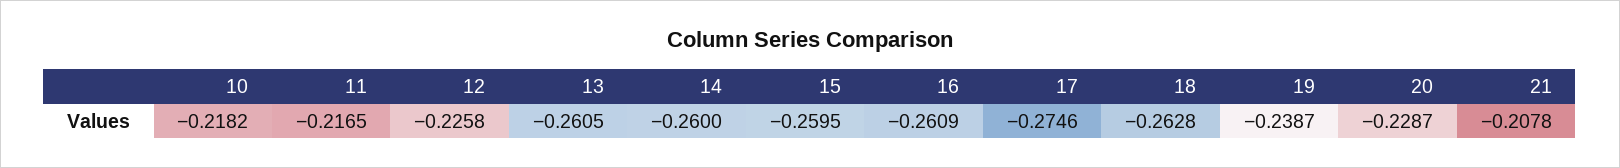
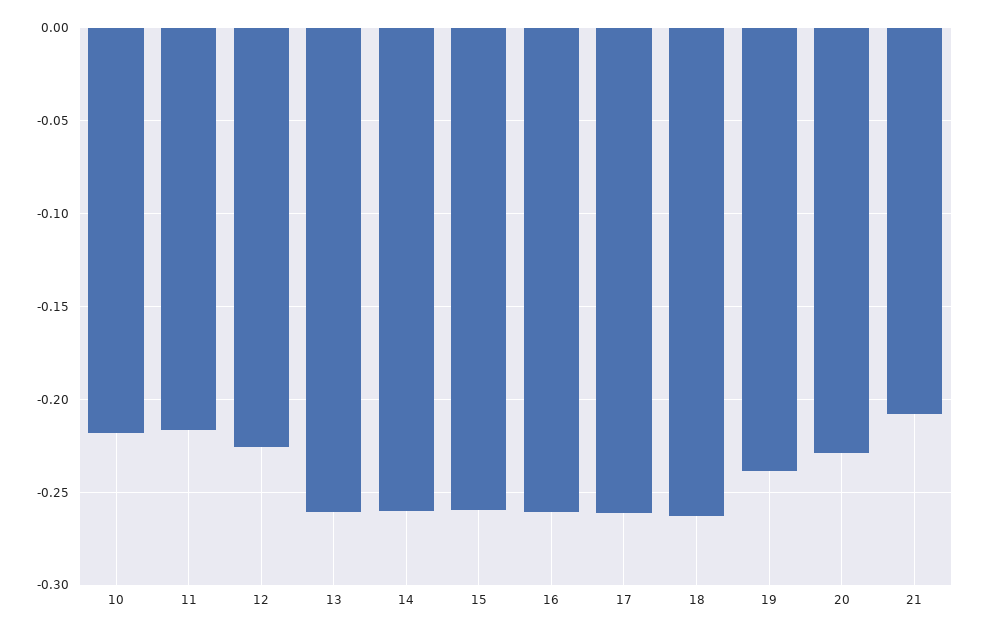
  {
    "10": -0.2182,
    "11": -0.2165,
    "12": -0.2258,
    "13": -0.2605,
    "14": -0.26,
    "15": -0.2595,
    "16": -0.2609,
-   "17": -0.2746,
+   "17": -0.26,
    "18": -0.2628,
    "19": -0.2387,
    "20": -0.2287,
    "21": -0.2078
  }

